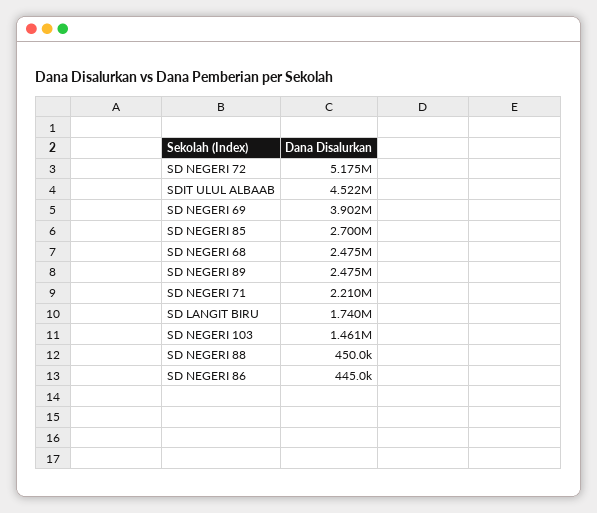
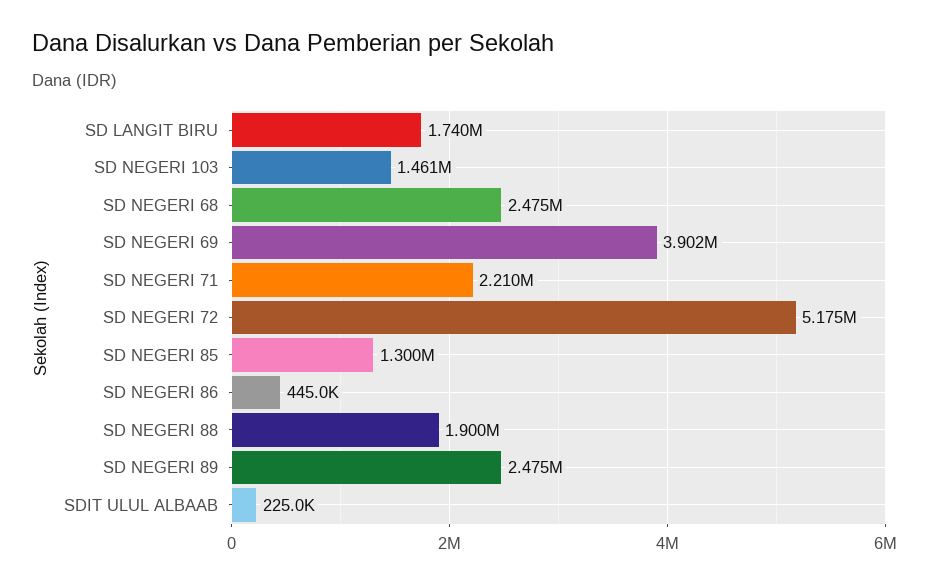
  {
    "SD NEGERI 72": 5175000,
-   "SDIT ULUL ALBAAB": 4522000,
+   "SDIT ULUL ALBAAB": 225000,
    "SD NEGERI 69": 3902000,
-   "SD NEGERI 85": 2700000,
+   "SD NEGERI 85": 1300000,
    "SD NEGERI 68": 2475000,
    "SD NEGERI 89": 2475000,
    "SD NEGERI 71": 2210000,
    "SD LANGIT BIRU": 1740000,
    "SD NEGERI 103": 1461000,
-   "SD NEGERI 88": 450000,
+   "SD NEGERI 88": 1900000,
    "SD NEGERI 86": 445000
  }

